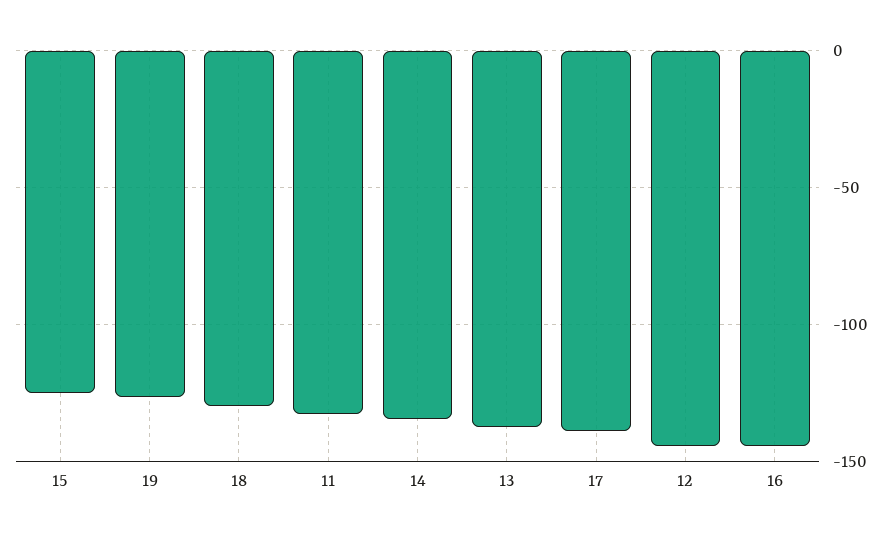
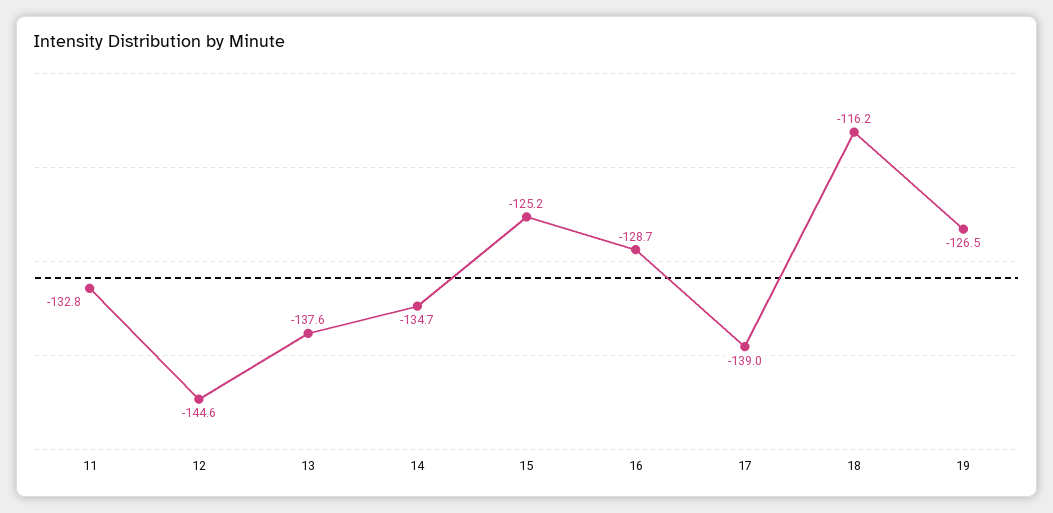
  {
    "15": -125.2,
    "19": -126.5,
-   "18": -130,
+   "18": -116.2,
    "11": -132.8,
    "14": -134.7,
    "13": -137.6,
    "17": -139,
    "12": -144.6,
-   "16": -145
+   "16": -128.7
  }

